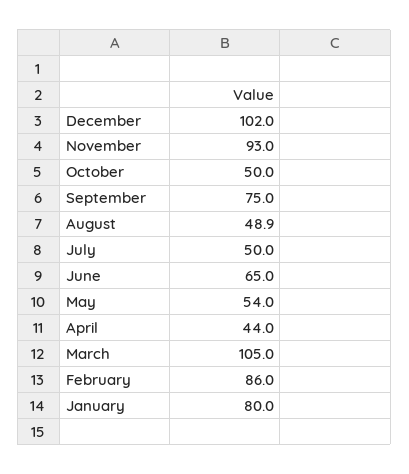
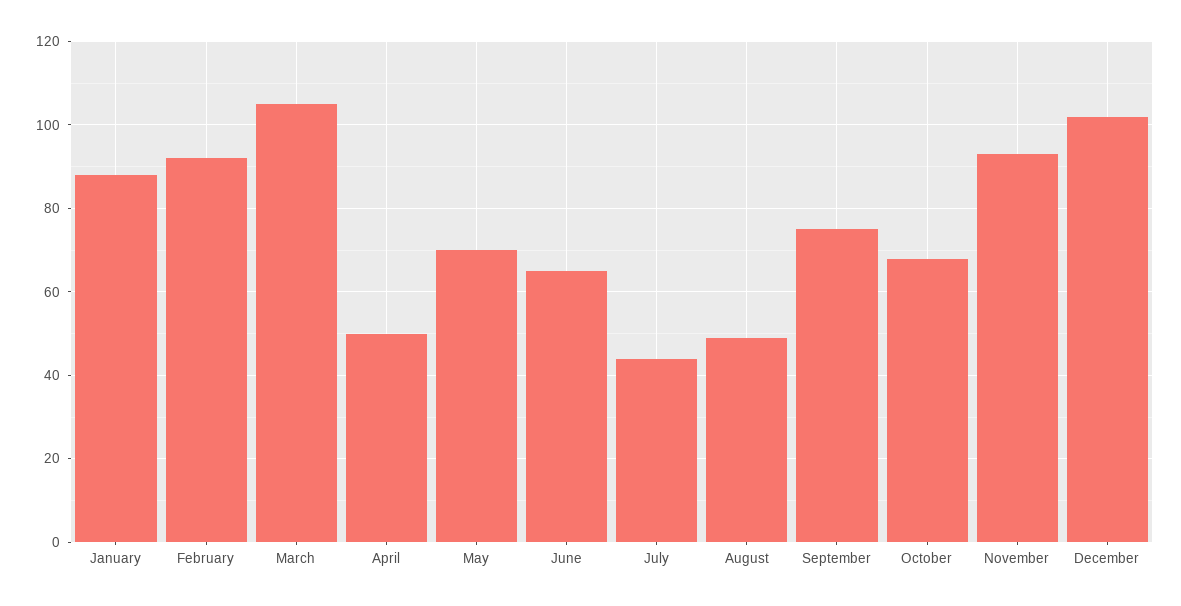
  {
    "December": 102,
    "November": 93,
-   "October": 50,
+   "October": 68,
    "September": 75,
    "August": 48.9,
-   "July": 50,
+   "July": 44,
    "June": 65,
-   "May": 54,
+   "May": 70,
-   "April": 44,
+   "April": 50,
    "March": 105,
-   "February": 86,
+   "February": 92,
-   "January": 80
+   "January": 88
  }

